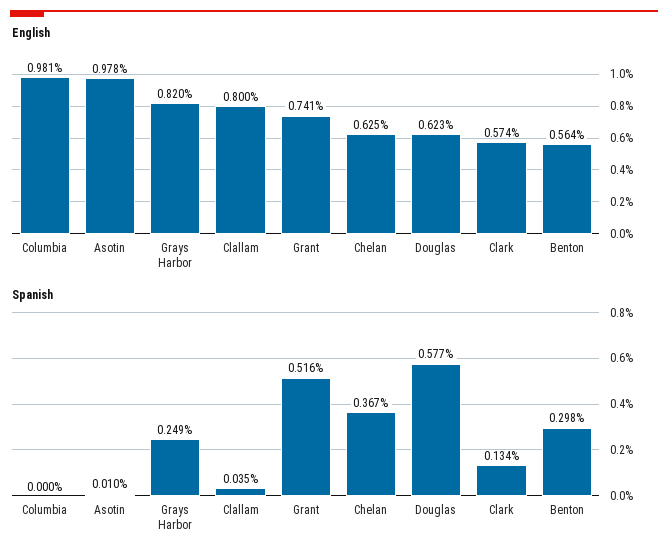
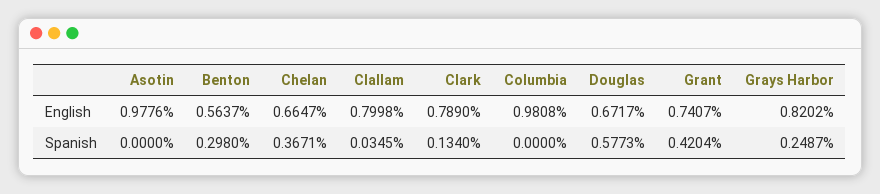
  {
    "English": {
      "Columbia": 0.9808,
      "Asotin": 0.9776,
      "Grays Harbor": 0.8202,
      "Clallam": 0.7998,
      "Grant": 0.7407,
-     "Chelan": 0.625,
+     "Chelan": 0.6647,
-     "Douglas": 0.623,
+     "Douglas": 0.6717,
-     "Clark": 0.574,
+     "Clark": 0.789,
      "Benton": 0.5637
    },
    "Spanish": {
      "Columbia": 0,
-     "Asotin": 0.01,
+     "Asotin": 0,
      "Grays Harbor": 0.2487,
      "Clallam": 0.0345,
-     "Grant": 0.516,
+     "Grant": 0.4204,
      "Chelan": 0.3671,
      "Douglas": 0.5773,
      "Clark": 0.134,
      "Benton": 0.298
    }
  }

